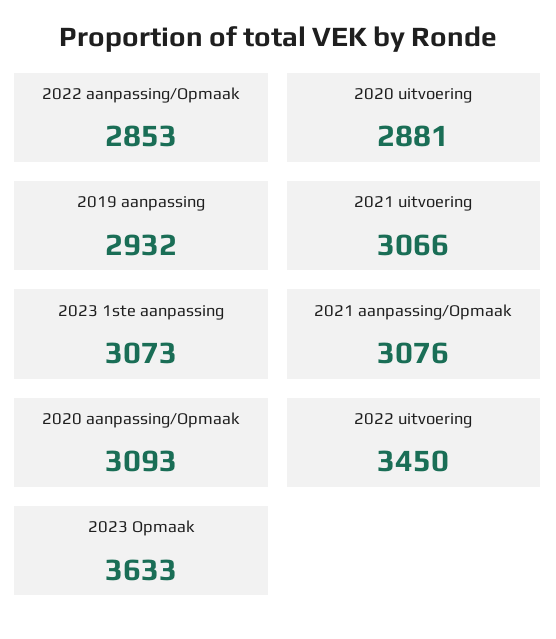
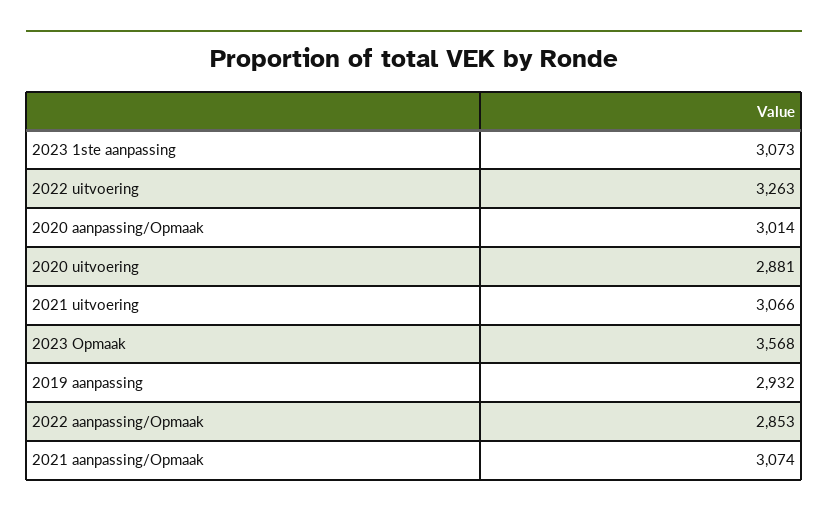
  {
    "2022 aanpassing/Opmaak": 2853,
    "2020 uitvoering": 2881,
    "2019 aanpassing": 2932,
    "2021 uitvoering": 3066,
    "2023 1ste aanpassing": 3073,
-   "2021 aanpassing/Opmaak": 3076,
+   "2021 aanpassing/Opmaak": 3074,
-   "2020 aanpassing/Opmaak": 3093,
+   "2020 aanpassing/Opmaak": 3014,
-   "2022 uitvoering": 3450,
+   "2022 uitvoering": 3263,
-   "2023 Opmaak": 3633
+   "2023 Opmaak": 3568
  }

